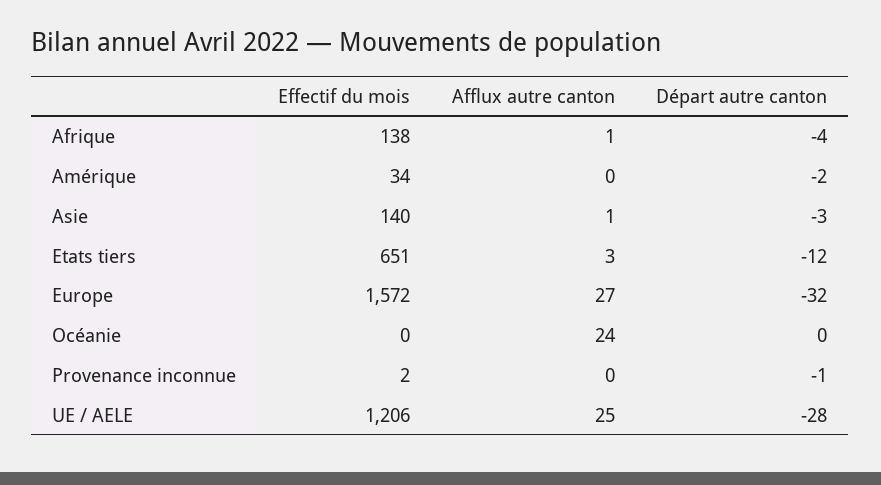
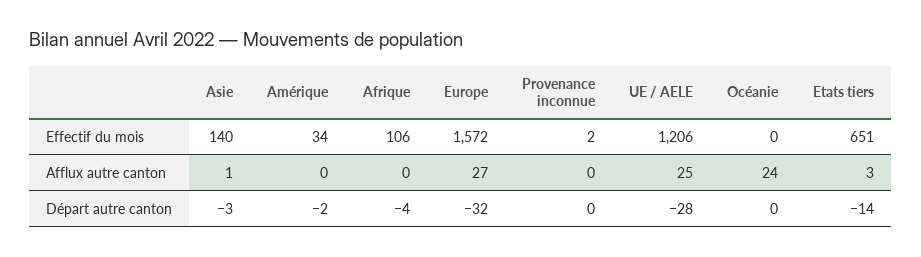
  {
    "Effectif du mois": {
-     "Afrique": 138,
+     "Afrique": 106,
      "Amérique": 34,
      "Asie": 140,
      "Etats tiers": 651,
      "Europe": 1572,
      "Océanie": 0,
      "Provenance inconnue": 2,
      "UE / AELE": 1206
    },
    "Afflux autre canton": {
-     "Afrique": 1,
+     "Afrique": 0,
      "Amérique": 0,
      "Asie": 1,
      "Etats tiers": 3,
      "Europe": 27,
      "Océanie": 24,
      "Provenance inconnue": 0,
      "UE / AELE": 25
    },
    "Départ autre canton": {
      "Afrique": -4,
      "Amérique": -2,
      "Asie": -3,
-     "Etats tiers": -12,
+     "Etats tiers": -14,
      "Europe": -32,
      "Océanie": 0,
-     "Provenance inconnue": -1,
+     "Provenance inconnue": 0,
      "UE / AELE": -28
    }
  }

